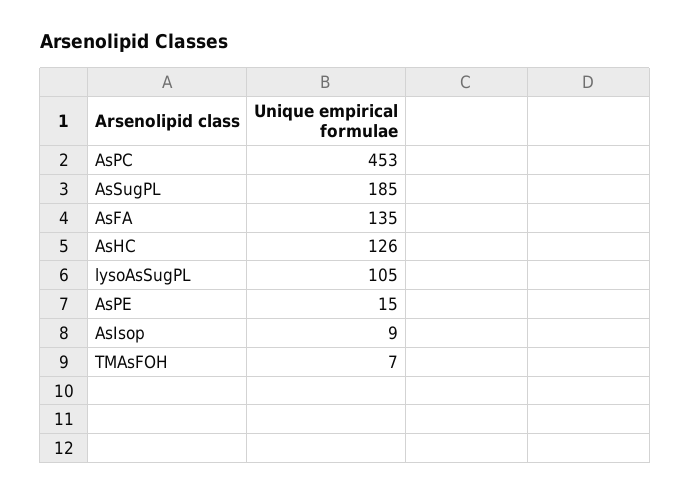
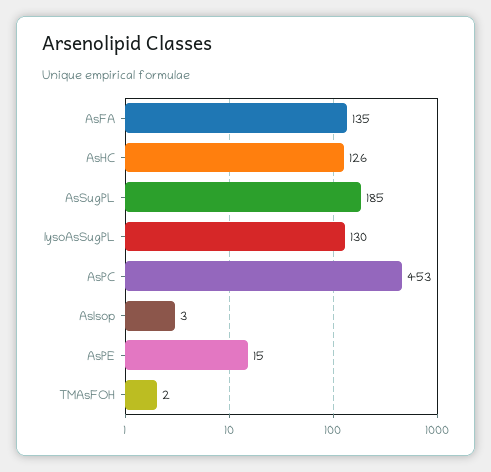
  {
    "AsPC": 453,
    "AsSugPL": 185,
    "AsFA": 135,
    "AsHC": 126,
-   "lysoAsSugPL": 105,
+   "lysoAsSugPL": 130,
    "AsPE": 15,
-   "AsIsop": 9,
+   "AsIsop": 3,
-   "TMAsFOH": 7
+   "TMAsFOH": 2
  }

